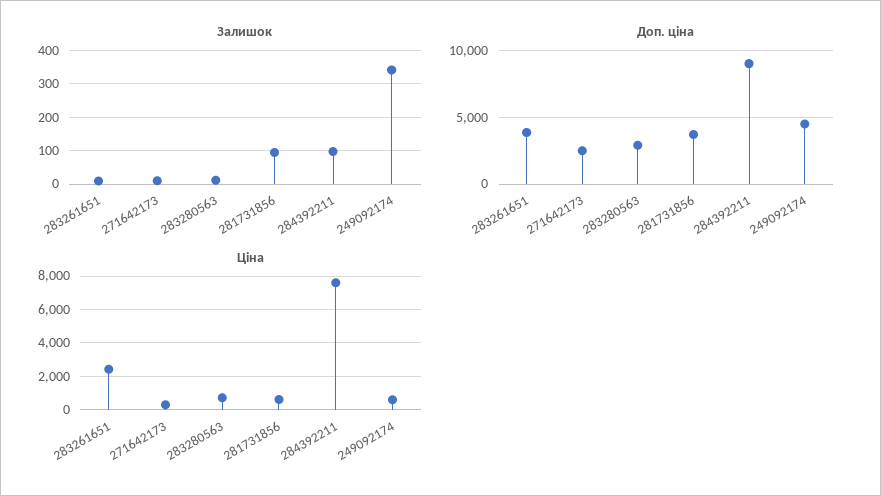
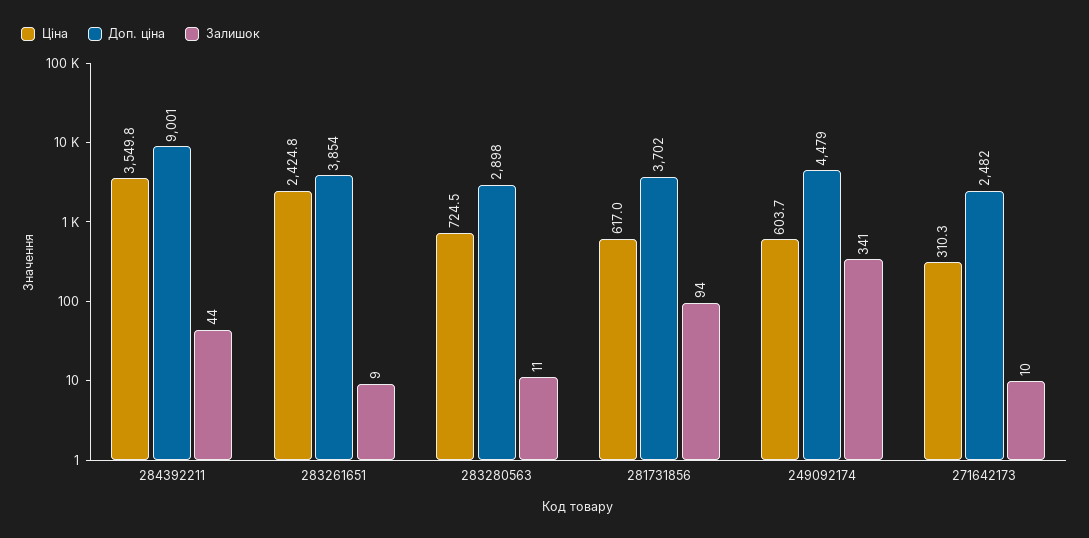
  {
    "Залишок": {
      "283261651": 9,
      "271642173": 10,
      "283280563": 11,
      "281731856": 94,
-     "284392211": 100,
+     "284392211": 44,
      "249092174": 341
    },
    "Доп. ціна": {
      "283261651": 3854,
      "271642173": 2482,
      "283280563": 2898,
      "281731856": 3702,
      "284392211": 9001,
      "249092174": 4479
    },
    "Ціна": {
      "283261651": 2424.8,
      "271642173": 310.3,
      "283280563": 724.5,
      "281731856": 617,
-     "284392211": 7500,
+     "284392211": 3549.8,
      "249092174": 603.7
    }
  }

